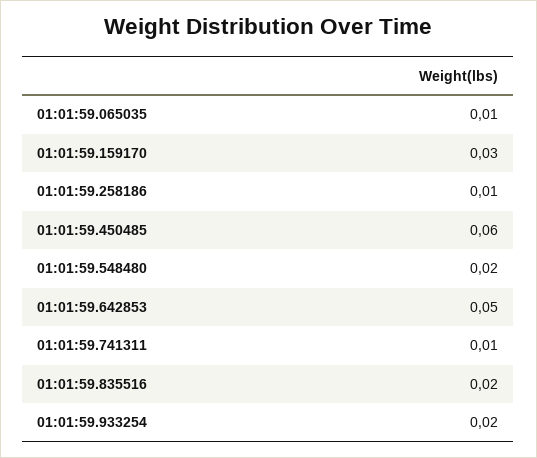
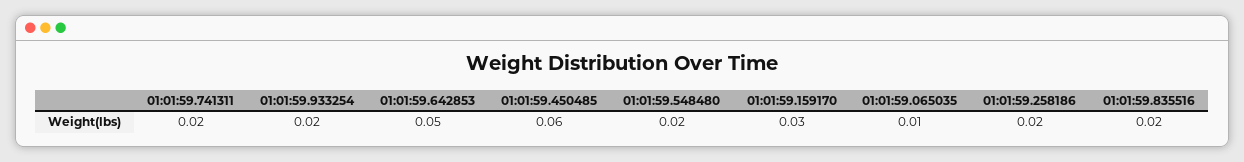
  {
    "01:01:59.065035": 0.01,
    "01:01:59.159170": 0.03,
-   "01:01:59.258186": 0.01,
+   "01:01:59.258186": 0.02,
    "01:01:59.450485": 0.06,
    "01:01:59.548480": 0.02,
    "01:01:59.642853": 0.05,
-   "01:01:59.741311": 0.01,
+   "01:01:59.741311": 0.02,
    "01:01:59.835516": 0.02,
    "01:01:59.933254": 0.02
  }

